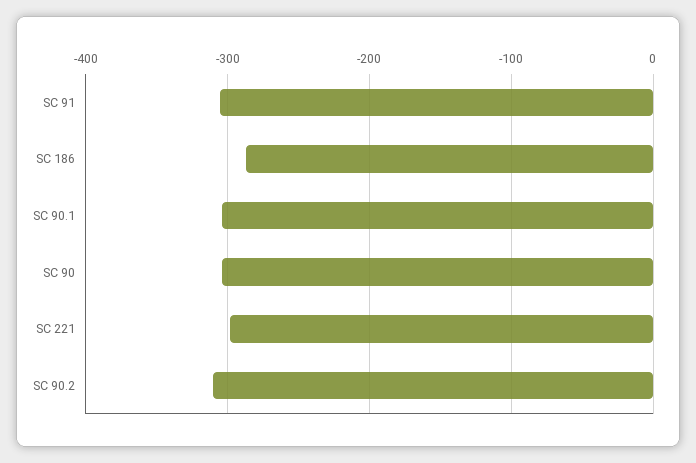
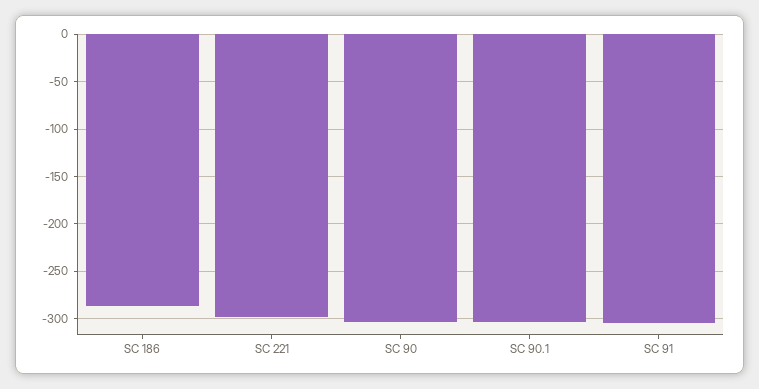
  {
    "SC 91": -310,
    "SC 186": -290,
    "SC 90.1": -300,
    "SC 90": -300,
-   "SC 221": -300,
+   "SC 221": -300
-   "SC 90.2": -310
  }

